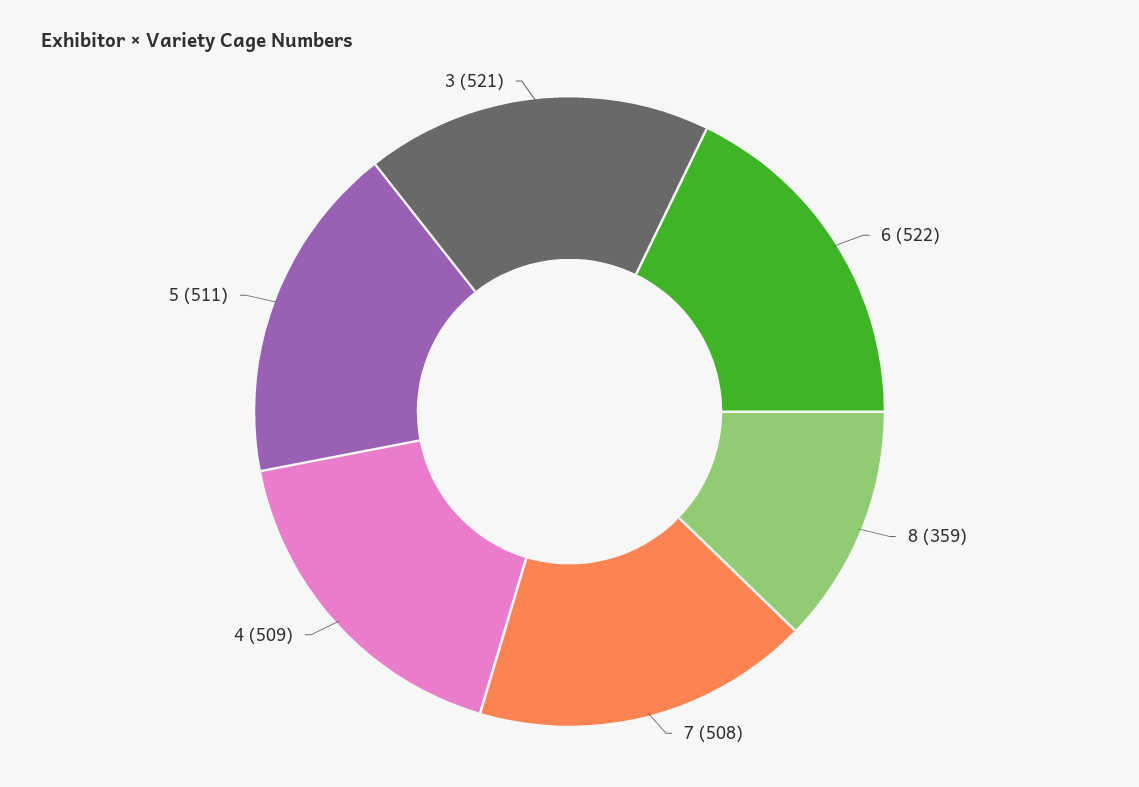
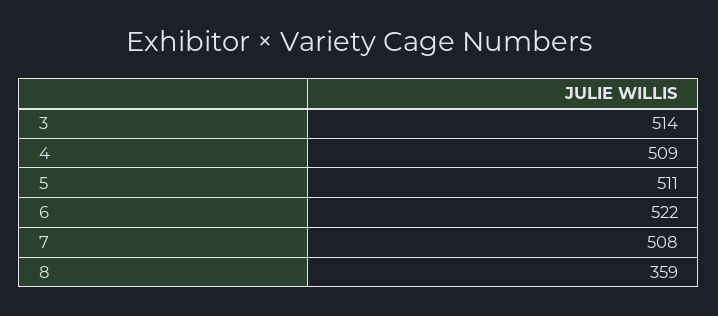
  {
    "6": 522,
    "8": 359,
    "7": 508,
    "4": 509,
    "5": 511,
-   "3": 521
+   "3": 514
  }

